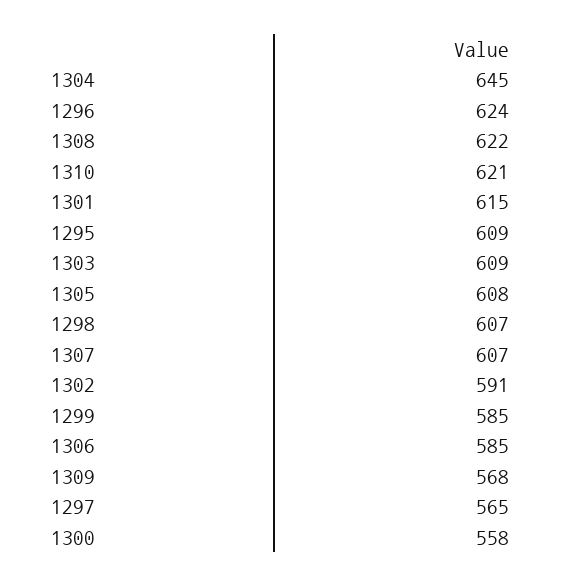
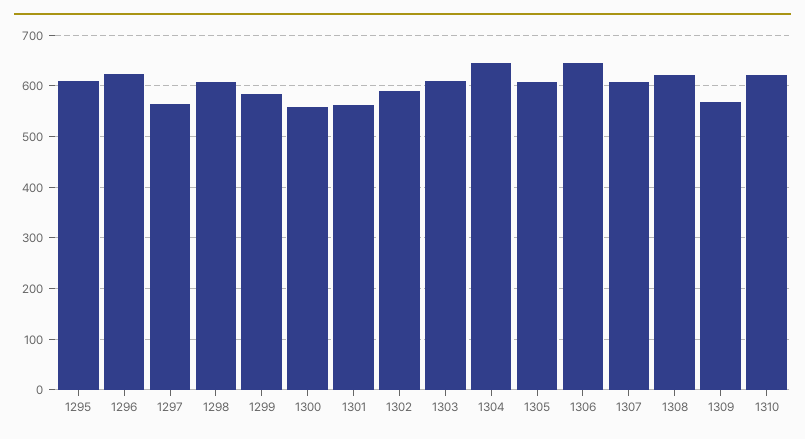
  {
    "1304": 645,
    "1296": 624,
    "1308": 622,
    "1310": 621,
-   "1301": 615,
+   "1301": 560,
    "1295": 609,
    "1303": 609,
    "1305": 608,
    "1298": 607,
    "1307": 607,
    "1302": 591,
    "1299": 585,
-   "1306": 585,
+   "1306": 640,
    "1309": 568,
    "1297": 565,
    "1300": 558
  }

